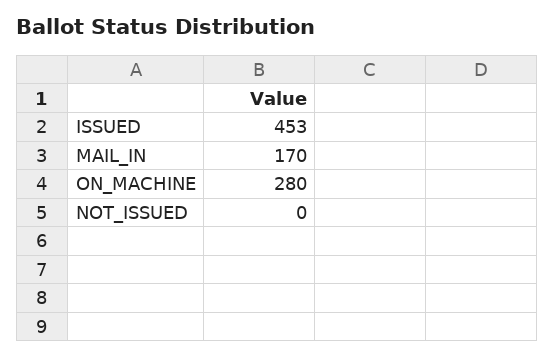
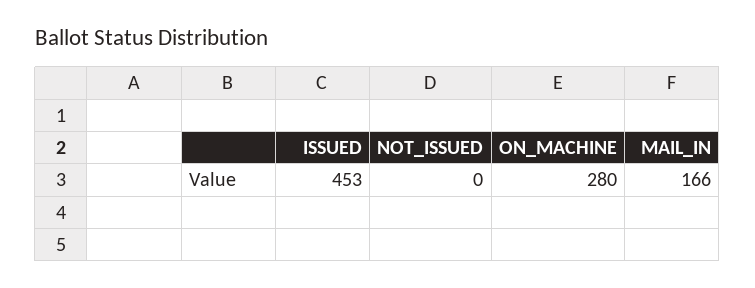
  {
    "ISSUED": 453,
-   "MAIL_IN": 170,
+   "MAIL_IN": 166,
    "ON_MACHINE": 280,
    "NOT_ISSUED": 0
  }

